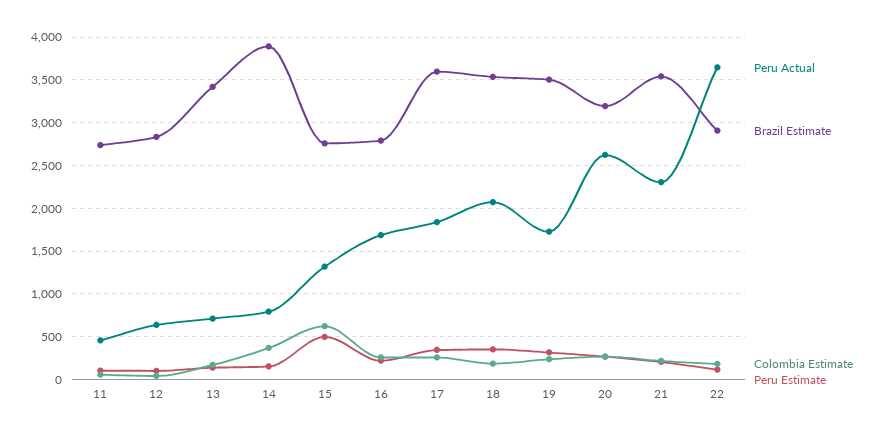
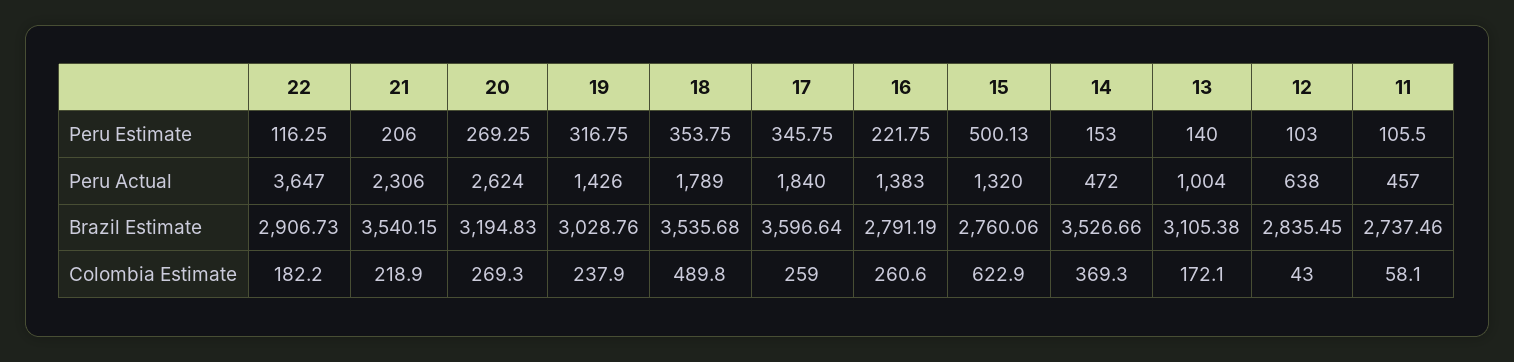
  {
    "Peru Actual": {
      "11": 457,
      "12": 638,
-     "13": 700,
+     "13": 1004,
-     "14": 800,
+     "14": 472,
      "15": 1320,
-     "16": 1700,
+     "16": 1383,
      "17": 1840,
-     "18": 2100,
+     "18": 1789,
-     "19": 1700,
+     "19": 1426,
      "20": 2624,
      "21": 2306,
      "22": 3647
    },
    "Brazil Estimate": {
      "11": 2737.46,
      "12": 2835.45,
-     "13": 3400,
+     "13": 3105.38,
-     "14": 3900,
+     "14": 3526.66,
      "15": 2760.06,
      "16": 2791.19,
      "17": 3596.64,
      "18": 3535.68,
-     "19": 3500,
+     "19": 3028.76,
      "20": 3194.83,
      "21": 3540.15,
      "22": 2906.73
    },
    "Colombia Estimate": {
      "11": 58.1,
      "12": 43,
      "13": 172.1,
      "14": 369.3,
      "15": 622.9,
      "16": 260.6,
      "17": 259,
-     "18": 200,
+     "18": 489.8,
      "19": 237.9,
      "20": 269.3,
      "21": 218.9,
      "22": 182.2
    },
    "Peru Estimate": {
      "11": 105.5,
      "12": 103,
      "13": 140,
      "14": 153,
      "15": 500.13,
      "16": 221.75,
      "17": 345.75,
      "18": 353.75,
      "19": 316.75,
      "20": 269.25,
      "21": 206,
      "22": 116.25
    }
  }

